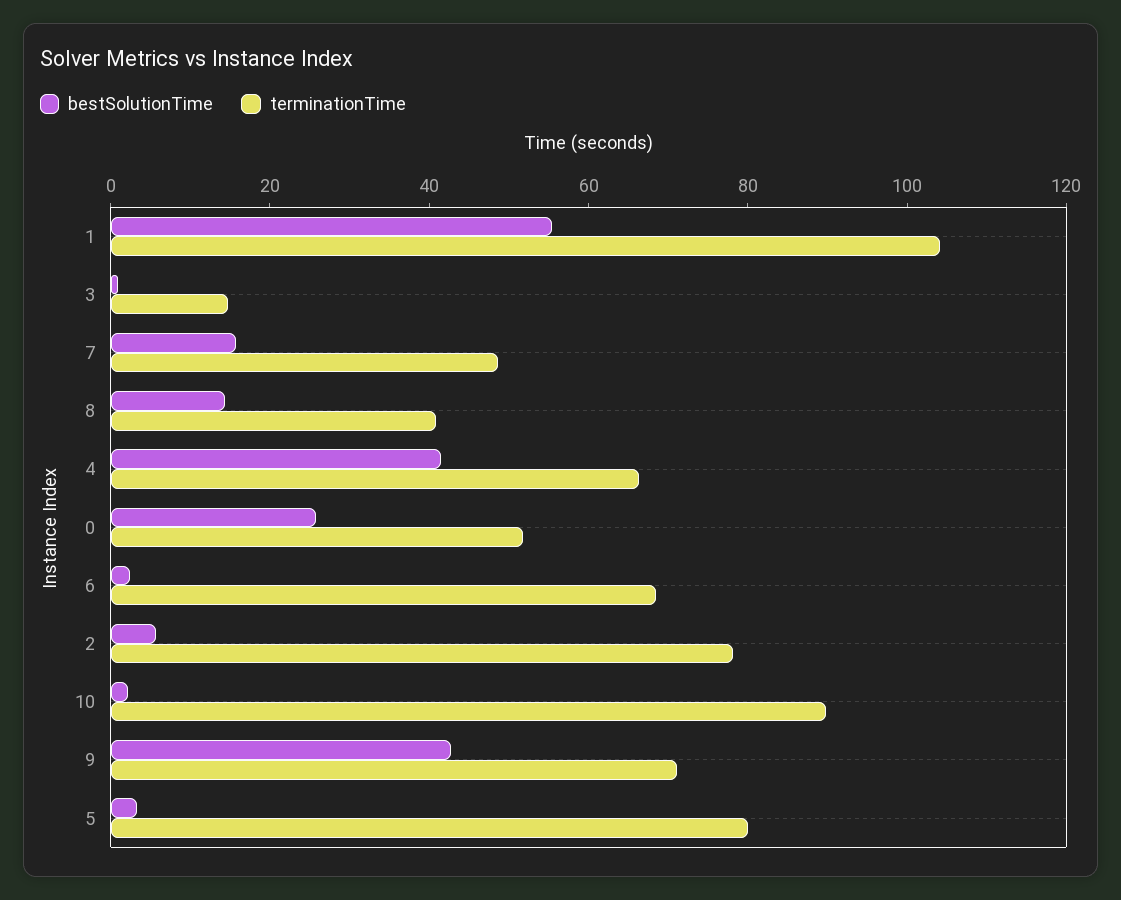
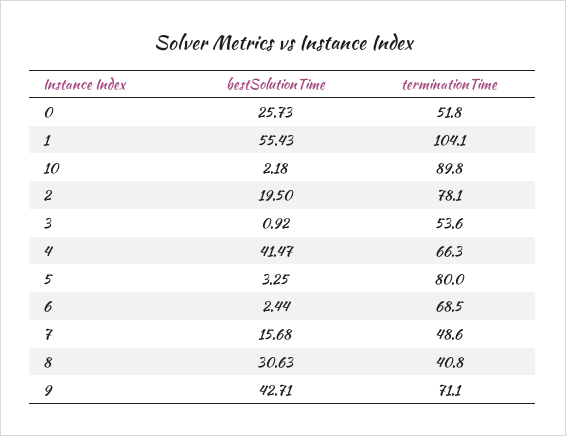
  {
    "bestSolutionTime": {
      "1": 55.43,
      "3": 0.92,
      "7": 15.68,
-     "8": 15,
+     "8": 30.63,
      "4": 41.47,
      "0": 25.73,
      "6": 2.44,
-     "2": 5,
+     "2": 19.5,
      "10": 2.18,
      "9": 42.71,
      "5": 3.25
    },
    "terminationTime": {
      "1": 104.1,
-     "3": 15,
+     "3": 53.6,
      "7": 48.6,
      "8": 40.8,
      "4": 66.3,
      "0": 51.8,
      "6": 68.5,
      "2": 78.1,
      "10": 89.8,
      "9": 71.1,
      "5": 80
    }
  }

